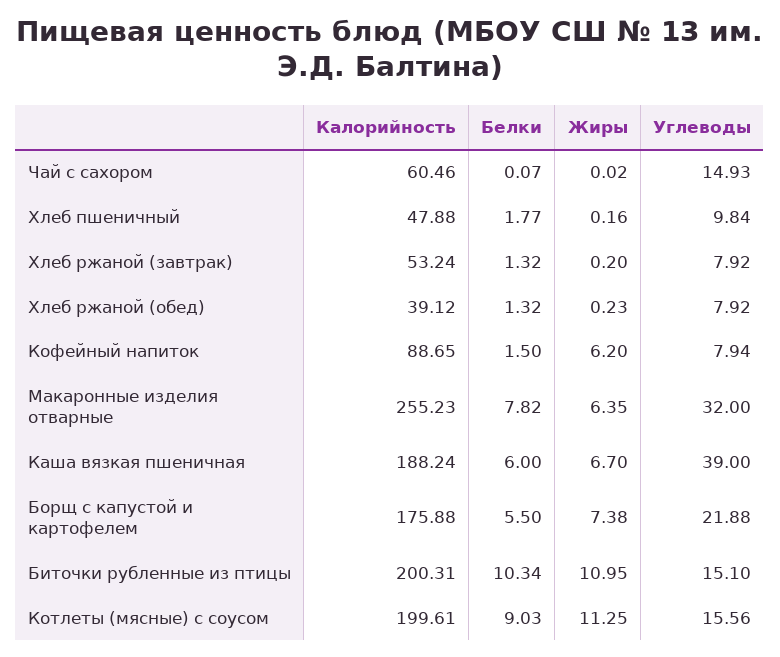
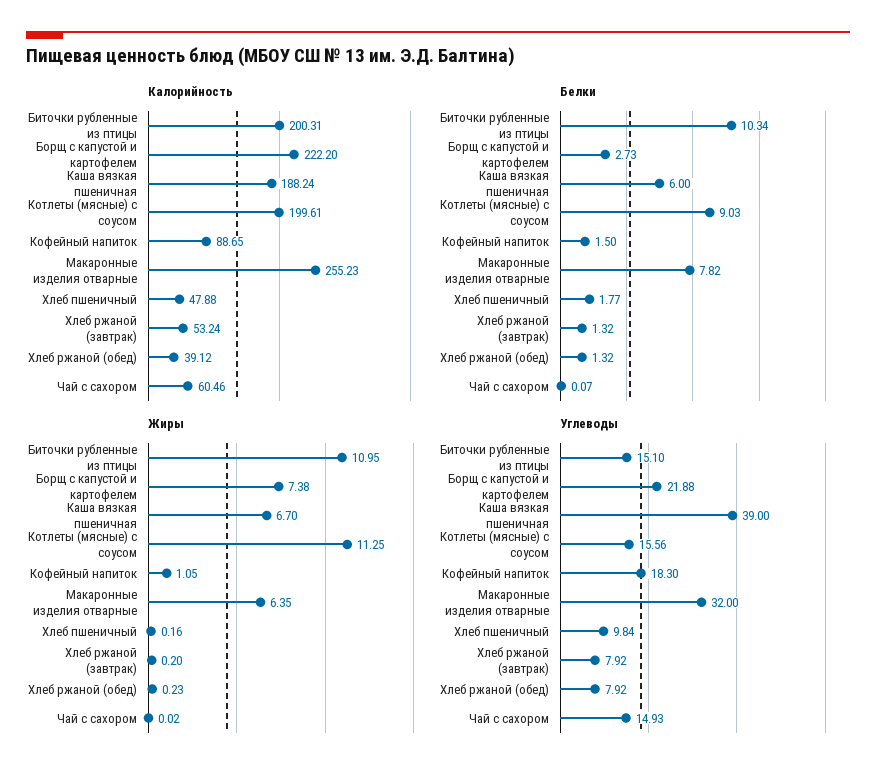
  {
    "Калорийность": {
      "Чай с сахором": 60.46,
      "Хлеб пшеничный": 47.88,
      "Хлеб ржаной (завтрак)": 53.24,
      "Хлеб ржаной (обед)": 39.12,
      "Кофейный напиток": 88.65,
      "Макаронные изделия отварные": 255.23,
      "Каша вязкая пшеничная": 188.24,
-     "Борщ с капустой и картофелем": 175.88,
+     "Борщ с капустой и картофелем": 222.2,
      "Биточки рубленные из птицы": 200.31,
      "Котлеты (мясные) с соусом": 199.61
    },
    "Белки": {
      "Чай с сахором": 0.07,
      "Хлеб пшеничный": 1.77,
      "Хлеб ржаной (завтрак)": 1.32,
      "Хлеб ржаной (обед)": 1.32,
      "Кофейный напиток": 1.5,
      "Макаронные изделия отварные": 7.82,
      "Каша вязкая пшеничная": 6,
-     "Борщ с капустой и картофелем": 5.5,
+     "Борщ с капустой и картофелем": 2.73,
      "Биточки рубленные из птицы": 10.34,
      "Котлеты (мясные) с соусом": 9.03
    },
    "Жиры": {
      "Чай с сахором": 0.02,
      "Хлеб пшеничный": 0.16,
      "Хлеб ржаной (завтрак)": 0.2,
      "Хлеб ржаной (обед)": 0.23,
-     "Кофейный напиток": 6.2,
+     "Кофейный напиток": 1.05,
      "Макаронные изделия отварные": 6.35,
      "Каша вязкая пшеничная": 6.7,
      "Борщ с капустой и картофелем": 7.38,
      "Биточки рубленные из птицы": 10.95,
      "Котлеты (мясные) с соусом": 11.25
    },
    "Углеводы": {
      "Чай с сахором": 14.93,
      "Хлеб пшеничный": 9.84,
      "Хлеб ржаной (завтрак)": 7.92,
      "Хлеб ржаной (обед)": 7.92,
-     "Кофейный напиток": 7.94,
+     "Кофейный напиток": 18.3,
      "Макаронные изделия отварные": 32,
      "Каша вязкая пшеничная": 39,
      "Борщ с капустой и картофелем": 21.88,
      "Биточки рубленные из птицы": 15.1,
      "Котлеты (мясные) с соусом": 15.56
    }
  }

